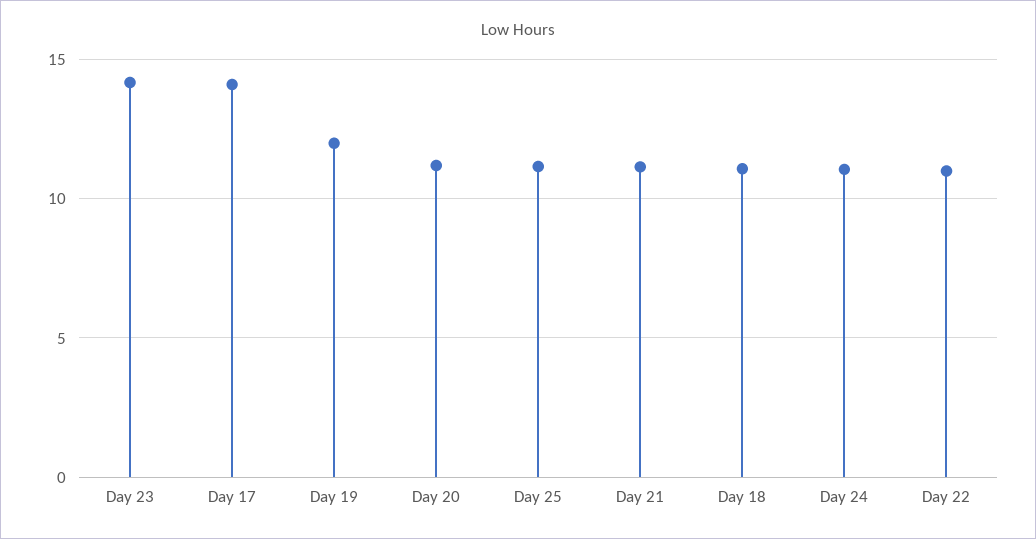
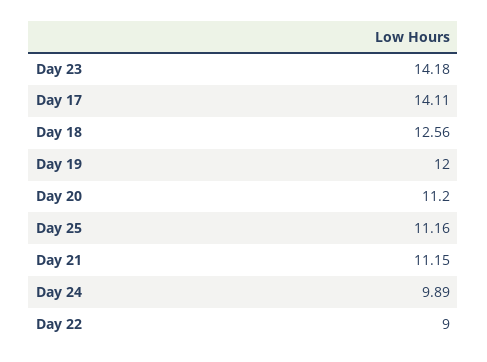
  {
    "Day 23": 14.18,
    "Day 17": 14.11,
    "Day 19": 12,
    "Day 20": 11.2,
    "Day 25": 11.16,
    "Day 21": 11.15,
-   "Day 18": 11,
+   "Day 18": 12.56,
-   "Day 24": 11,
+   "Day 24": 9.89,
-   "Day 22": 11
+   "Day 22": 9
  }

